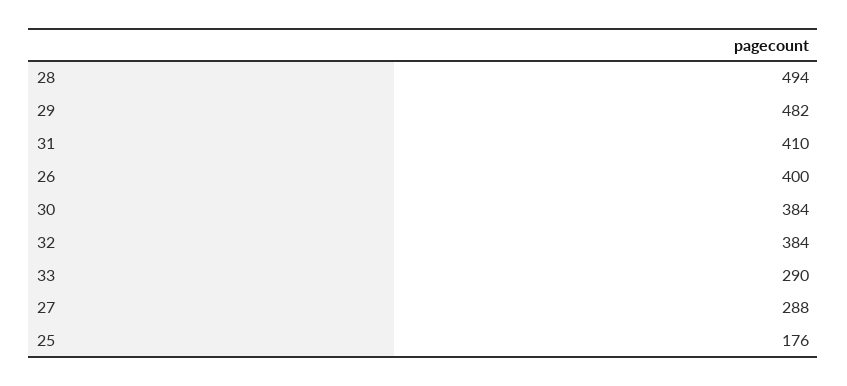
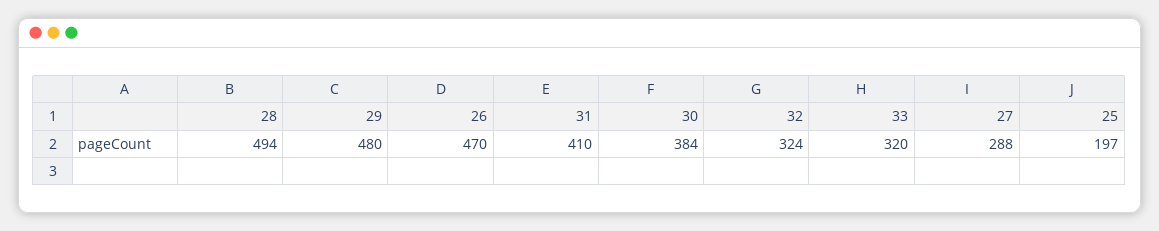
  {
    "28": 494,
-   "29": 482,
+   "29": 480,
    "31": 410,
-   "26": 400,
+   "26": 470,
    "30": 384,
-   "32": 384,
+   "32": 324,
-   "33": 290,
+   "33": 320,
    "27": 288,
-   "25": 176
+   "25": 197
  }

